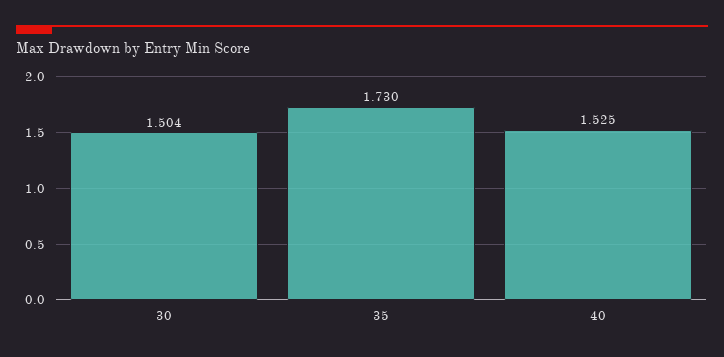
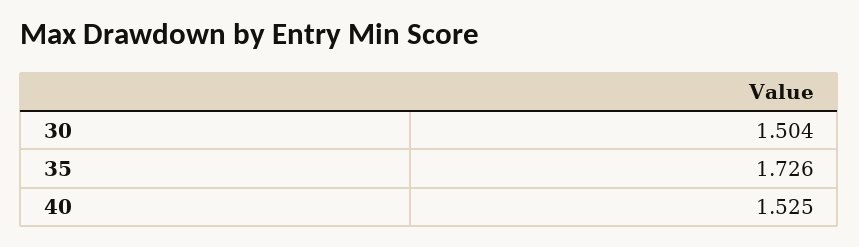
  {
    "30": 1.504,
-   "35": 1.73,
+   "35": 1.726,
    "40": 1.525
  }

